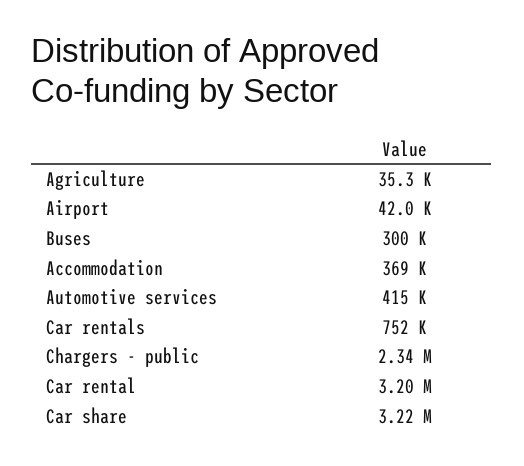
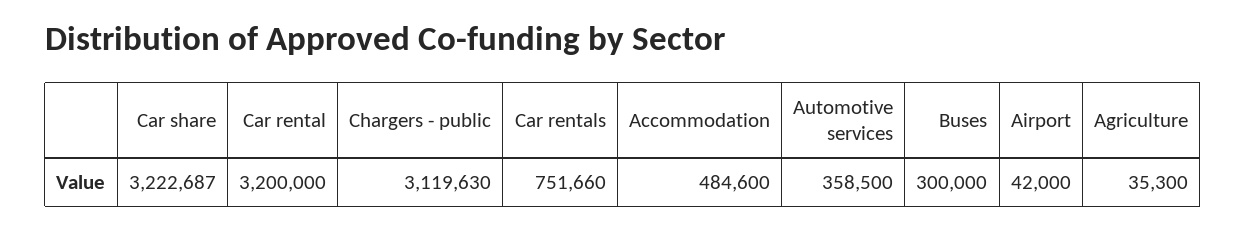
  {
    "Agriculture": 35300,
    "Airport": 42000,
    "Buses": 300000,
-   "Accommodation": 369000,
+   "Accommodation": 484600,
-   "Automotive services": 415000,
+   "Automotive services": 358500,
    "Car rentals": 751660,
-   "Chargers - public": 2340000,
+   "Chargers - public": 3119630,
    "Car rental": 3200000,
    "Car share": 3222687
  }

